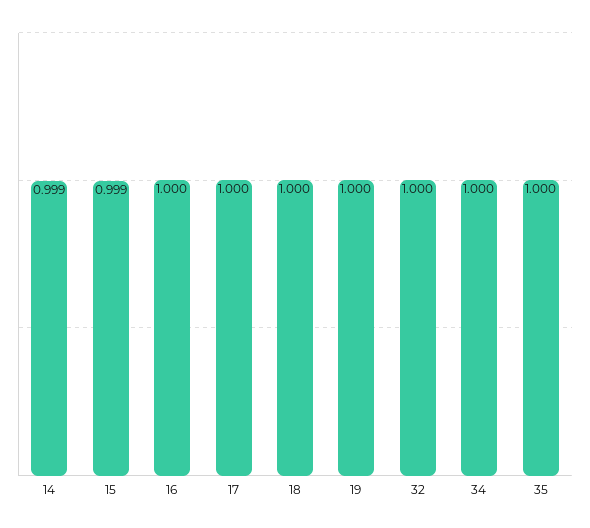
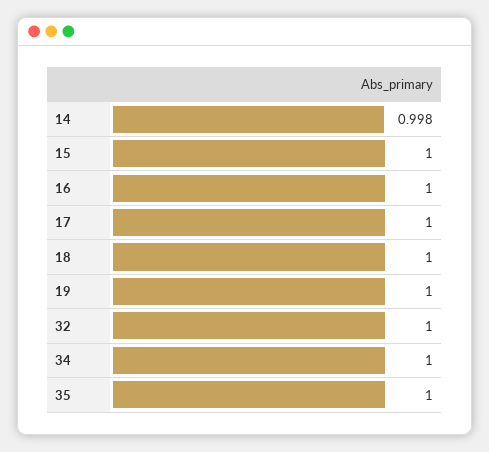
  {
-   "14": 0.999,
+   "14": 0.998,
-   "15": 0.999,
+   "15": 1,
    "16": 1,
    "17": 1,
    "18": 1,
    "19": 1,
    "32": 1,
    "34": 1,
    "35": 1
  }

